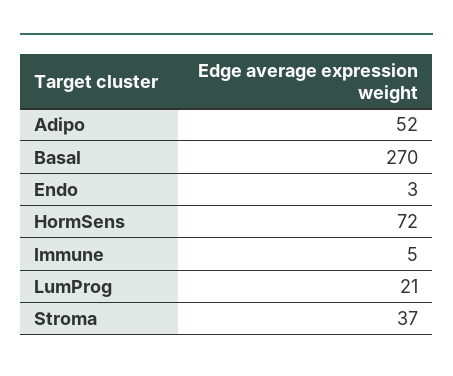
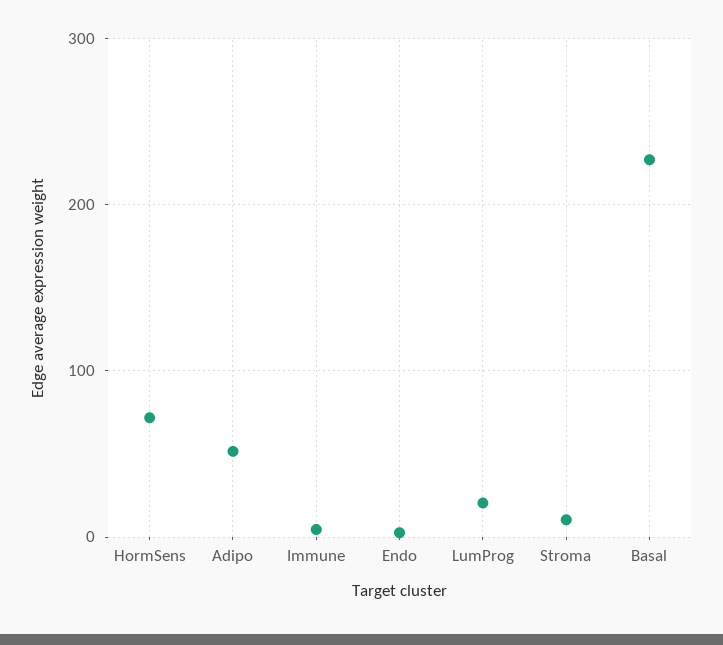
  {
    "Adipo": 52,
-   "Basal": 270,
+   "Basal": 230,
    "Endo": 3,
    "HormSens": 72,
    "Immune": 5,
    "LumProg": 21,
-   "Stroma": 37
+   "Stroma": 10
  }

